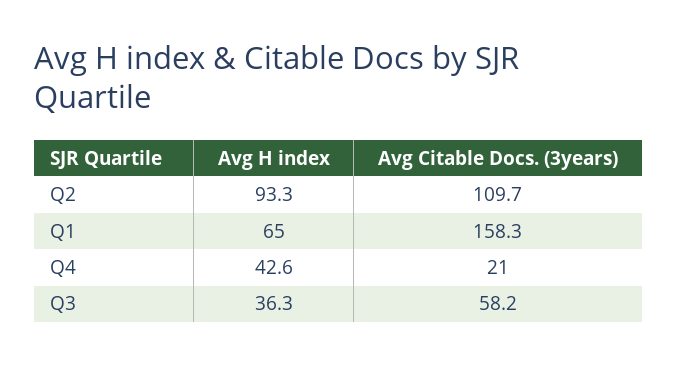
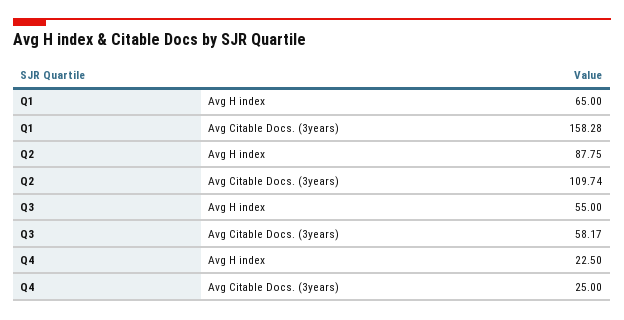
  {
    "Avg H index": {
-     "Q2": 93.3,
+     "Q2": 87.75,
      "Q1": 65,
-     "Q4": 42.6,
+     "Q4": 22.5,
-     "Q3": 36.3
+     "Q3": 55
    },
    "Avg Citable Docs. (3years)": {
      "Q2": 109.74,
      "Q1": 158.28,
-     "Q4": 21,
+     "Q4": 25,
      "Q3": 58.17
    }
  }

